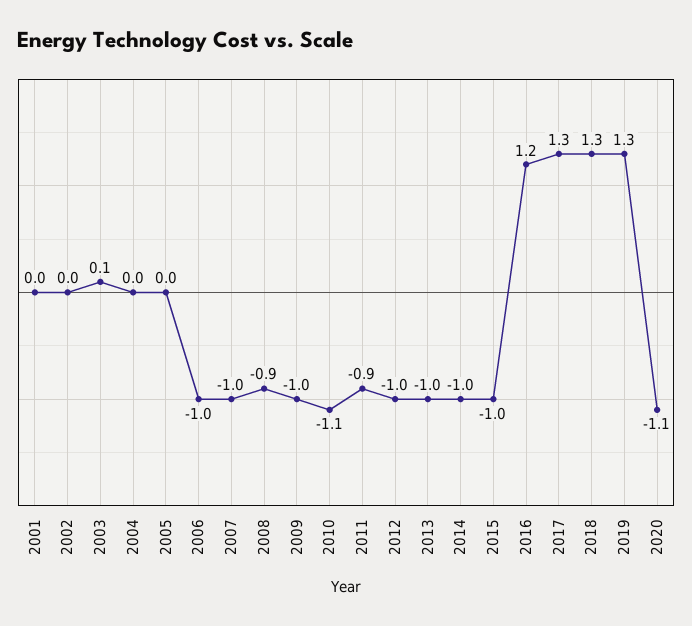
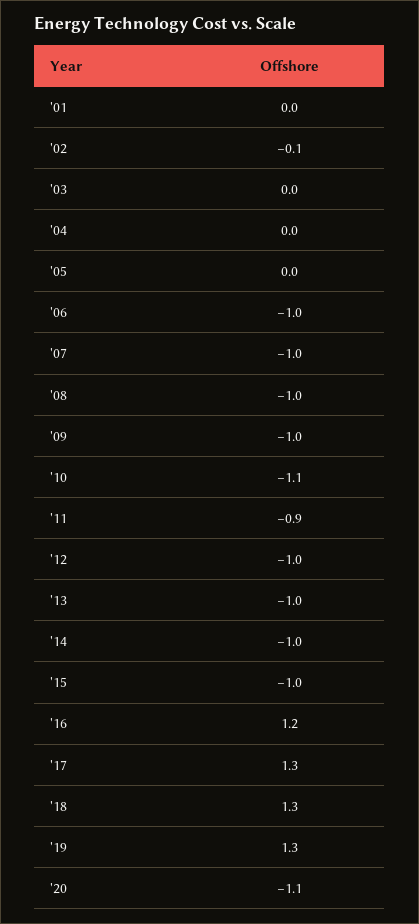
  {
    "2001": 0,
-   "2002": 0,
+   "2002": -0.1,
-   "2003": 0.1,
+   "2003": 0,
    "2004": 0,
    "2005": 0,
    "2006": -1,
    "2007": -1,
-   "2008": -0.9,
+   "2008": -1,
    "2009": -1,
    "2010": -1.1,
    "2011": -0.9,
    "2012": -1,
    "2013": -1,
    "2014": -1,
    "2015": -1,
    "2016": 1.2,
    "2017": 1.3,
    "2018": 1.3,
    "2019": 1.3,
    "2020": -1.1
  }

